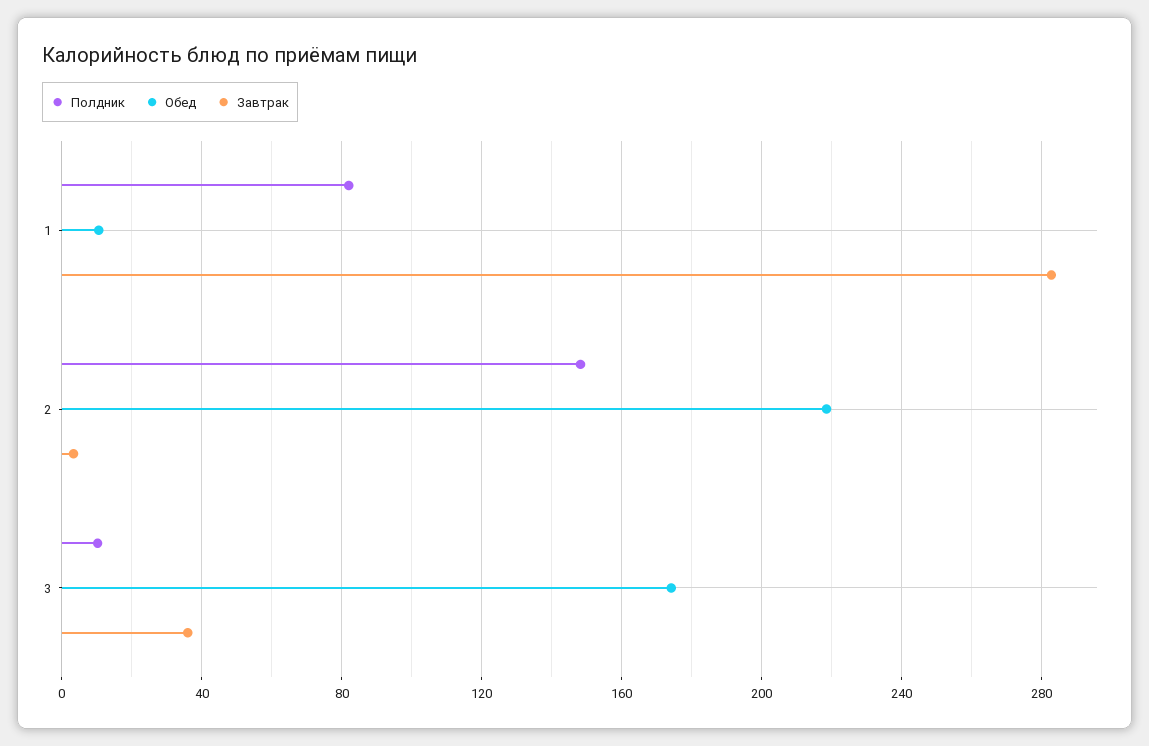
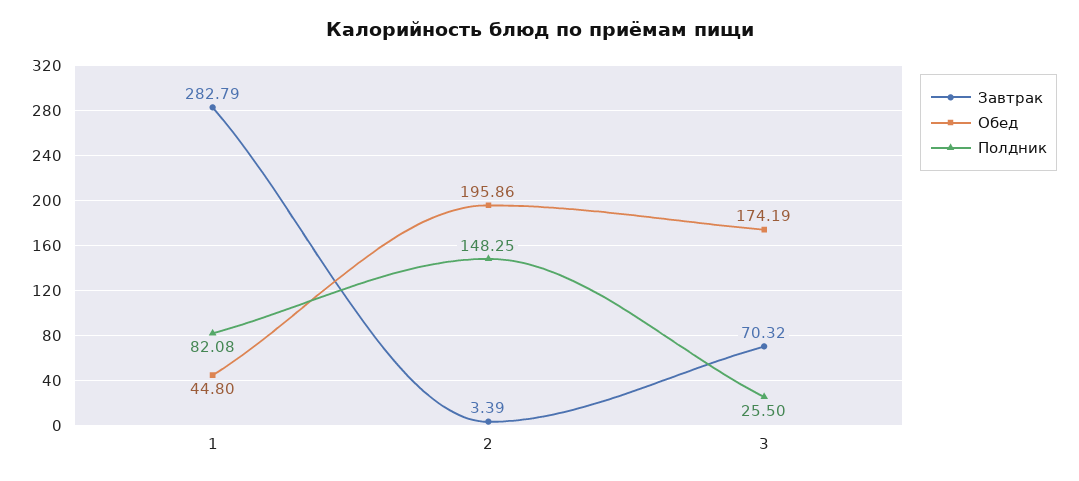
  {
    "Полдник": {
      "1": 82.08,
      "2": 148.25,
-     "3": 10
+     "3": 25.5
    },
    "Обед": {
-     "1": 10,
+     "1": 44.8,
-     "2": 220,
+     "2": 195.86,
      "3": 174.19
    },
    "Завтрак": {
      "1": 282.79,
      "2": 3.39,
-     "3": 35
+     "3": 70.32
    }
  }

